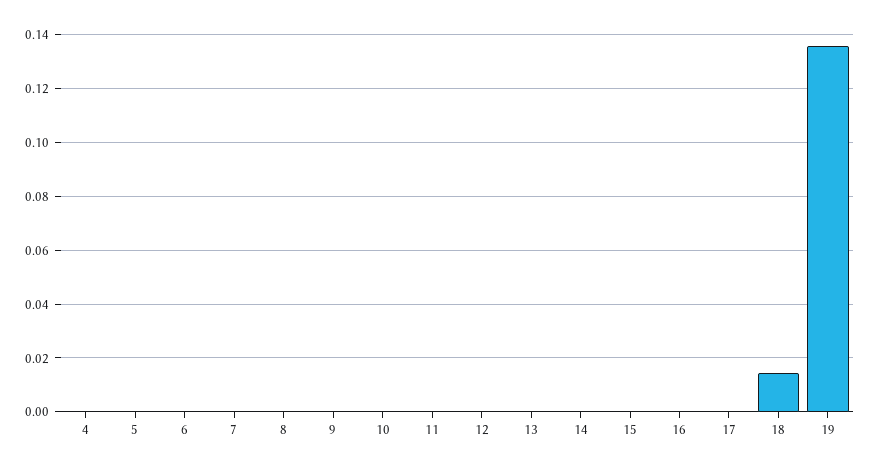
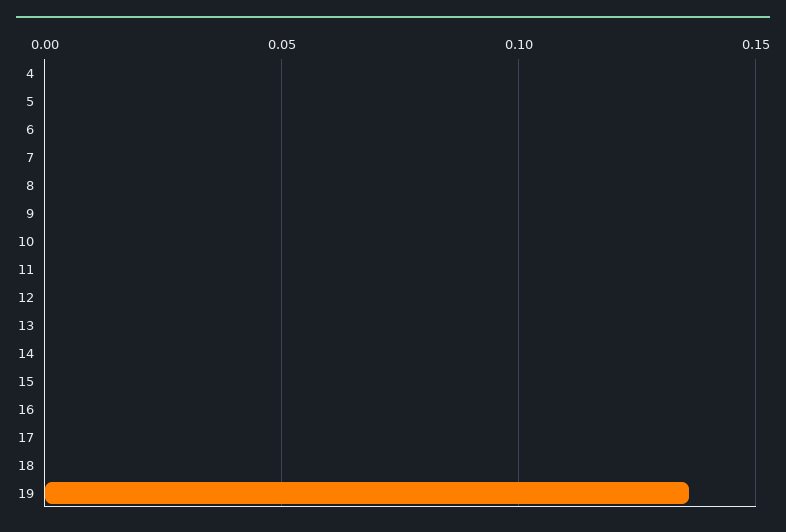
  {
    "4": 0,
    "5": 0,
    "6": 0,
    "7": 0,
    "8": 0,
    "9": 0,
    "10": 0,
    "11": 0,
    "12": 0,
    "13": 0,
    "14": 0,
    "15": 0,
    "16": 0,
    "17": 0,
-   "18": 0.015,
+   "18": 0,
    "19": 0.135
  }

